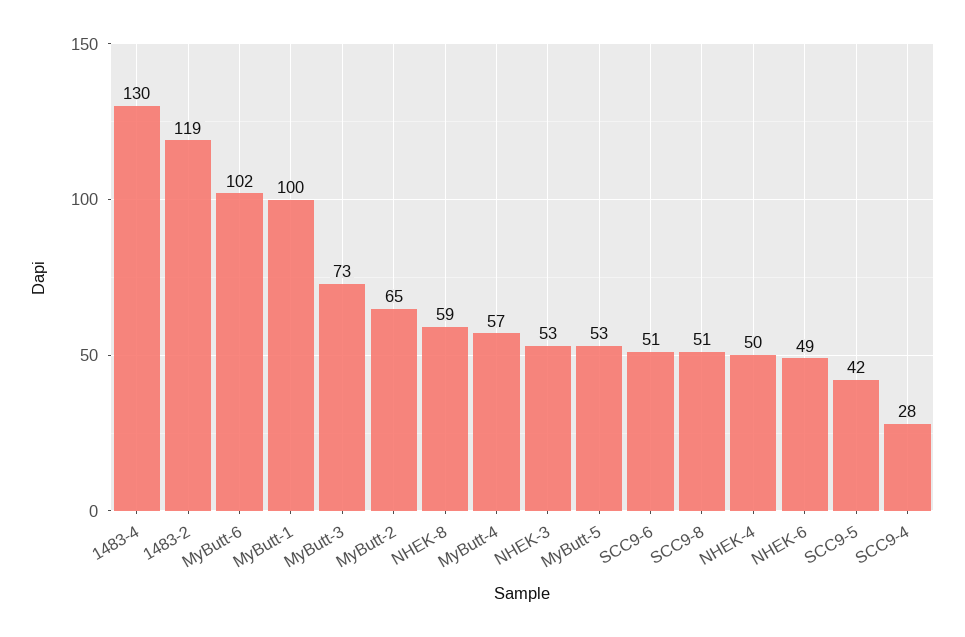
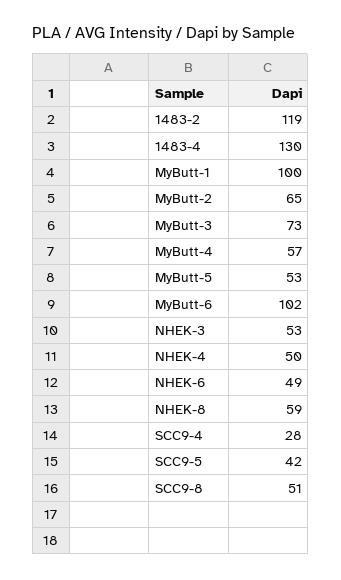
  {
    "1483-4": 130,
    "1483-2": 119,
    "MyButt-6": 102,
    "MyButt-1": 100,
    "MyButt-3": 73,
    "MyButt-2": 65,
    "NHEK-8": 59,
    "MyButt-4": 57,
    "NHEK-3": 53,
    "MyButt-5": 53,
-   "SCC9-6": 51,
    "SCC9-8": 51,
    "NHEK-4": 50,
    "NHEK-6": 49,
    "SCC9-5": 42,
    "SCC9-4": 28
  }

